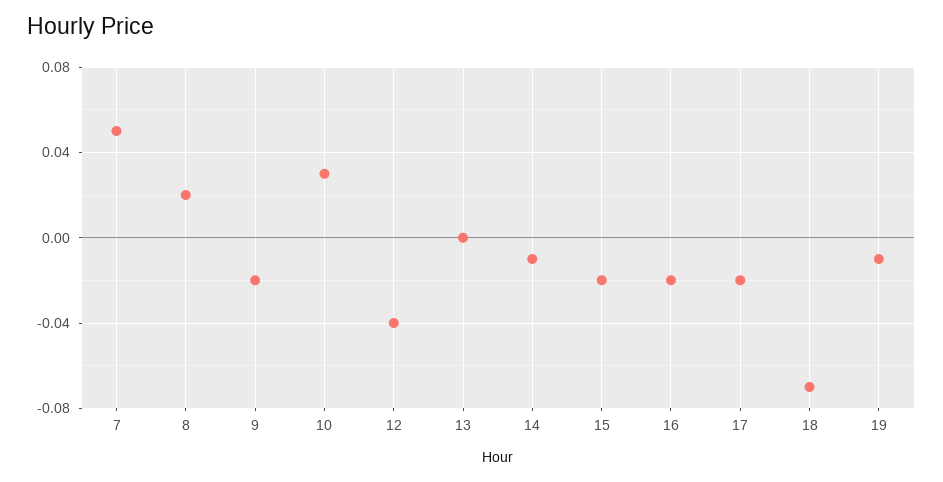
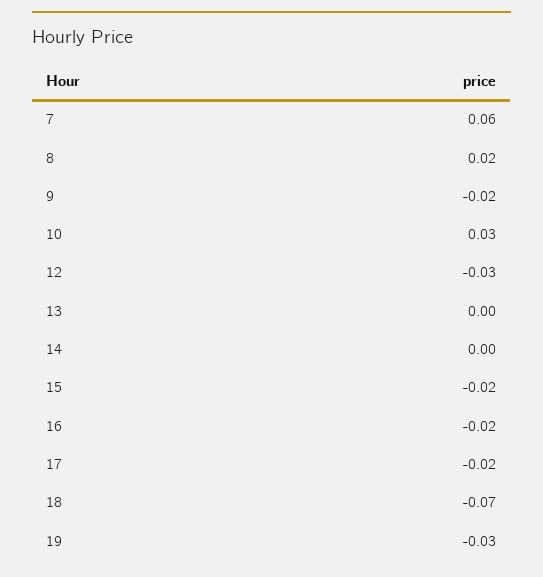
  {
-   "7": 0.05,
+   "7": 0.06,
    "8": 0.02,
    "9": -0.02,
    "10": 0.03,
-   "12": -0.04,
+   "12": -0.03,
    "13": 0,
-   "14": -0.01,
+   "14": 0,
    "15": -0.02,
    "16": -0.02,
    "17": -0.02,
    "18": -0.07,
-   "19": -0.01
+   "19": -0.03
  }

